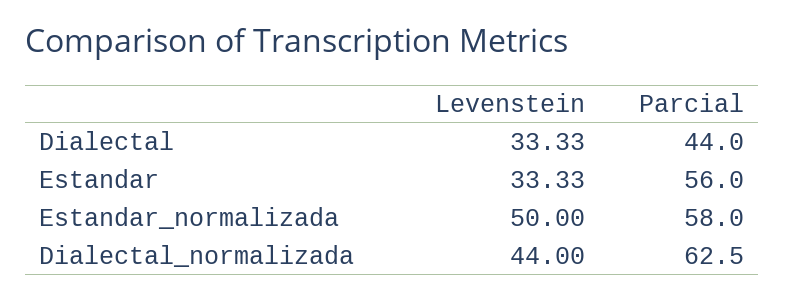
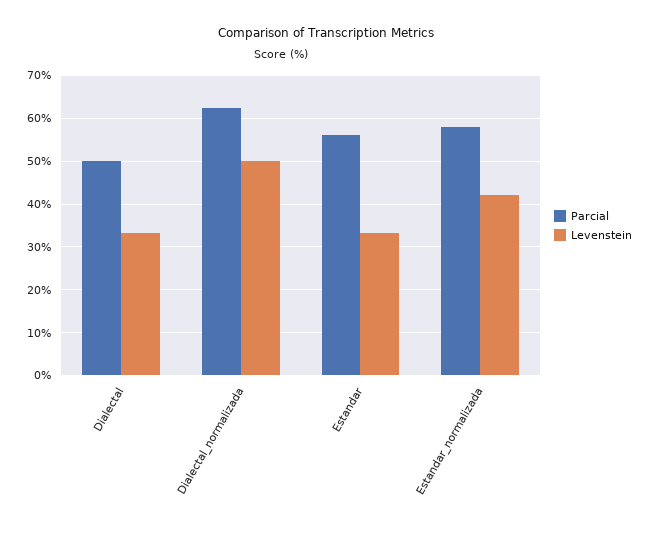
  {
    "Levenstein": {
      "Dialectal": 33.33,
      "Estandar": 33.33,
-     "Estandar_normalizada": 50,
+     "Estandar_normalizada": 42,
-     "Dialectal_normalizada": 44
+     "Dialectal_normalizada": 50
    },
    "Parcial": {
-     "Dialectal": 44,
+     "Dialectal": 50,
      "Estandar": 56,
      "Estandar_normalizada": 58,
      "Dialectal_normalizada": 62.5
    }
  }

